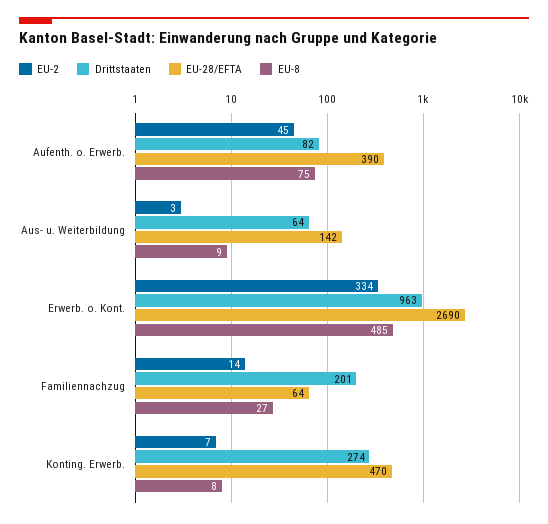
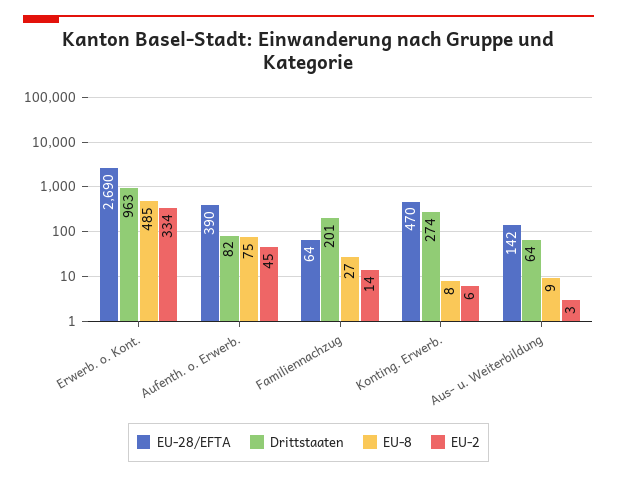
  {
    "EU-2": {
      "Aufenth. o. Erwerb.": 45,
      "Aus- u. Weiterbildung": 3,
      "Erwerb. o. Kont.": 334,
      "Familiennachzug": 14,
-     "Konting. Erwerb.": 7
+     "Konting. Erwerb.": 6
    },
    "Drittstaaten": {
      "Aufenth. o. Erwerb.": 82,
      "Aus- u. Weiterbildung": 64,
      "Erwerb. o. Kont.": 963,
      "Familiennachzug": 201,
      "Konting. Erwerb.": 274
    },
    "EU-28/EFTA": {
      "Aufenth. o. Erwerb.": 390,
      "Aus- u. Weiterbildung": 142,
      "Erwerb. o. Kont.": 2690,
      "Familiennachzug": 64,
      "Konting. Erwerb.": 470
    },
    "EU-8": {
      "Aufenth. o. Erwerb.": 75,
      "Aus- u. Weiterbildung": 9,
      "Erwerb. o. Kont.": 485,
      "Familiennachzug": 27,
      "Konting. Erwerb.": 8
    }
  }

